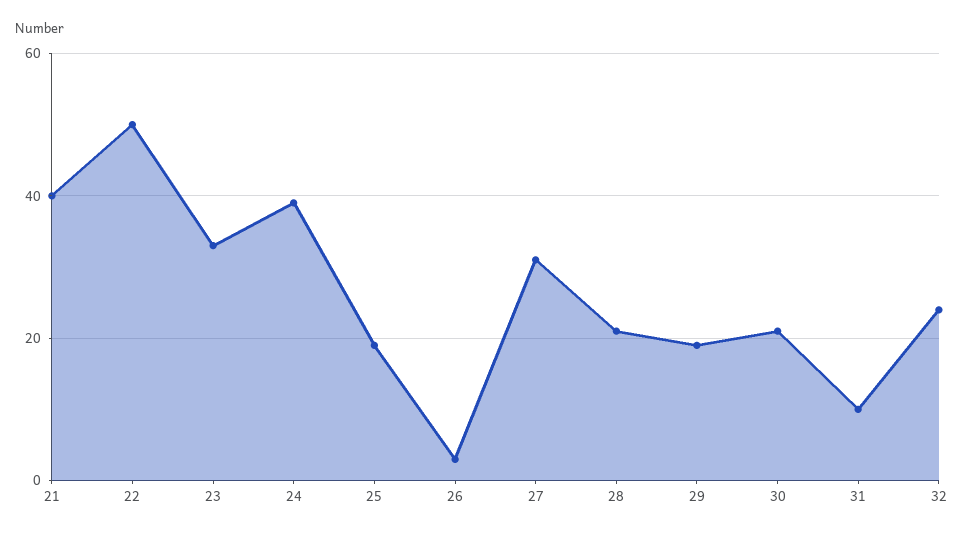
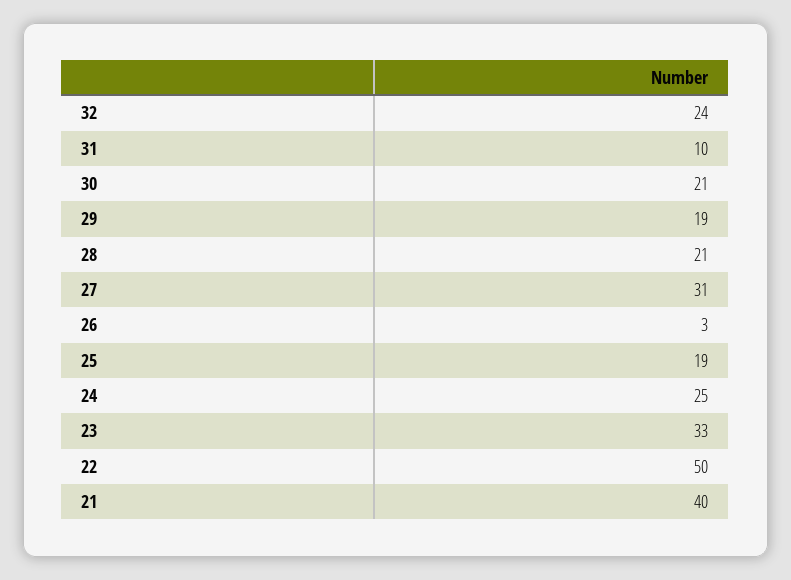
  {
    "21": 40,
    "22": 50,
    "23": 33,
-   "24": 40,
+   "24": 25,
    "25": 19,
    "26": 3,
    "27": 31,
    "28": 21,
    "29": 19,
    "30": 21,
    "31": 10,
    "32": 24
  }

